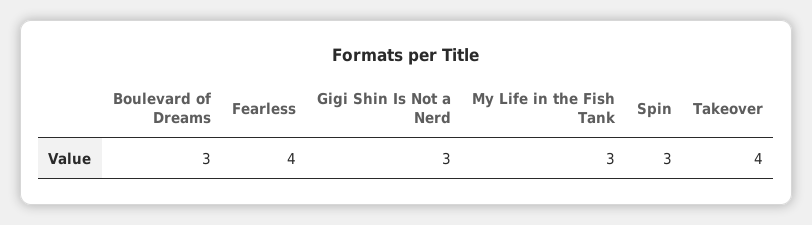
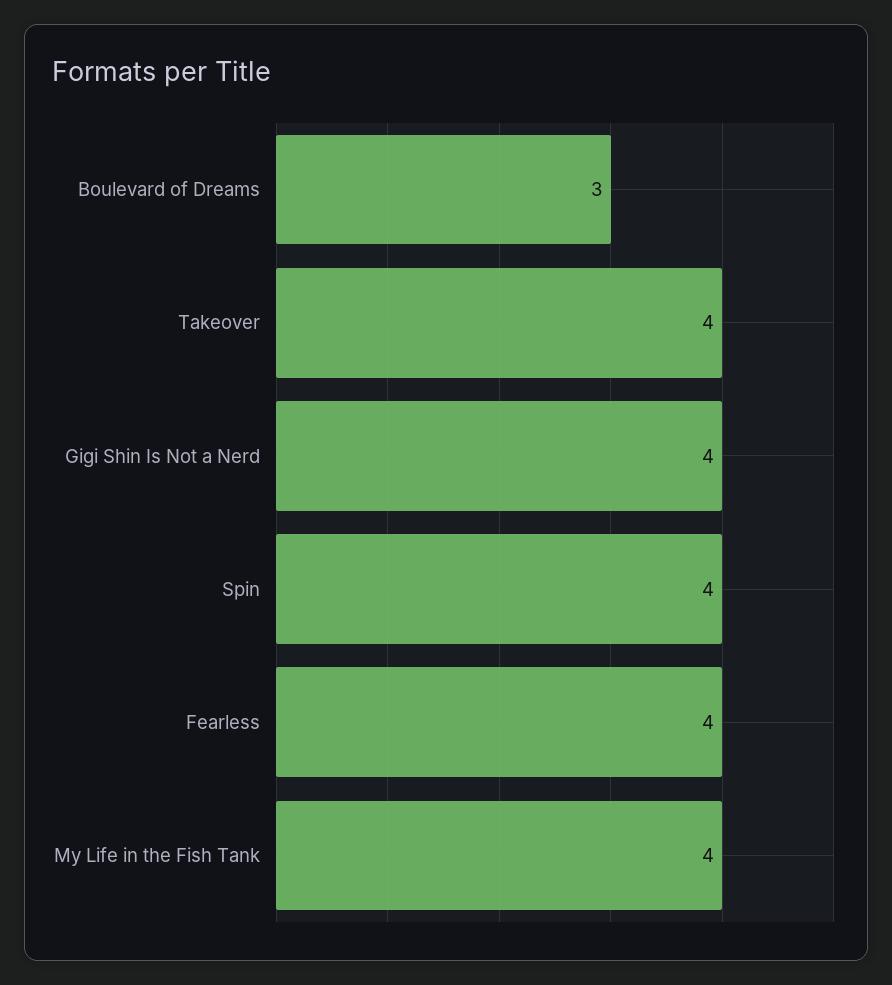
  {
    "Boulevard of Dreams": 3,
    "Fearless": 4,
-   "Gigi Shin Is Not a Nerd": 3,
+   "Gigi Shin Is Not a Nerd": 4,
-   "My Life in the Fish Tank": 3,
+   "My Life in the Fish Tank": 4,
-   "Spin": 3,
+   "Spin": 4,
    "Takeover": 4
  }

